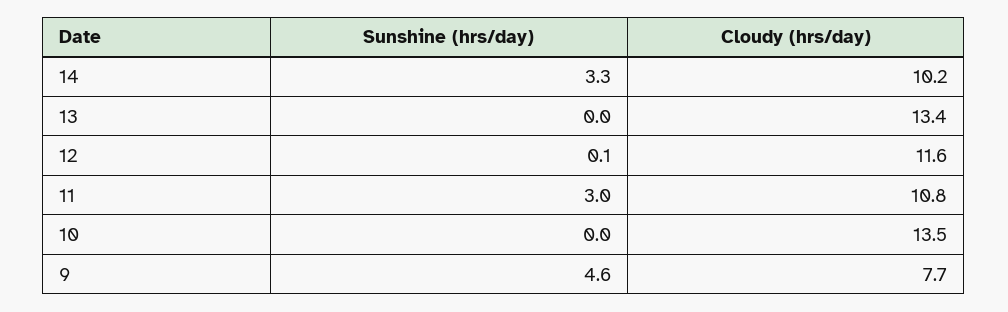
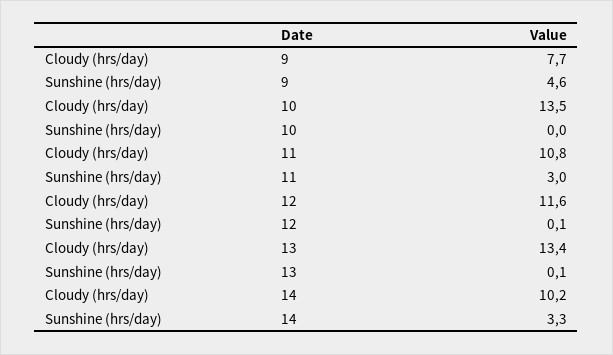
  {
    "Sunshine (hrs/day)": {
      "14": 3.3,
-     "13": 0,
+     "13": 0.1,
      "12": 0.1,
      "11": 3,
      "10": 0,
      "9": 4.6
    },
    "Cloudy (hrs/day)": {
      "14": 10.2,
      "13": 13.4,
      "12": 11.6,
      "11": 10.8,
      "10": 13.5,
      "9": 7.7
    }
  }

